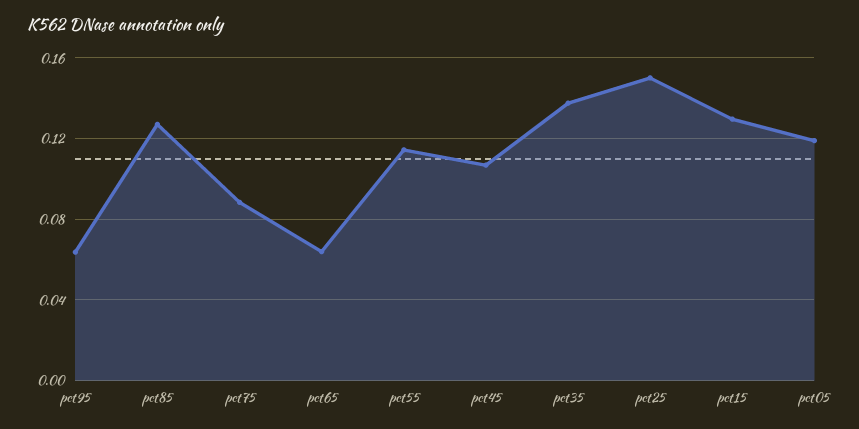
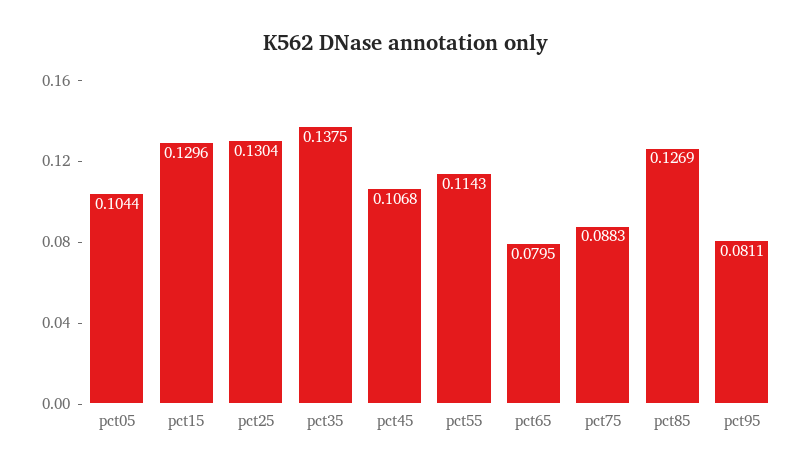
  {
-   "pct95": 0.065,
+   "pct95": 0.0811,
    "pct85": 0.1269,
    "pct75": 0.0883,
-   "pct65": 0.065,
+   "pct65": 0.0795,
    "pct55": 0.1143,
    "pct45": 0.1068,
    "pct35": 0.1375,
-   "pct25": 0.15,
+   "pct25": 0.1304,
    "pct15": 0.1296,
-   "pct05": 0.12
+   "pct05": 0.1044
  }

